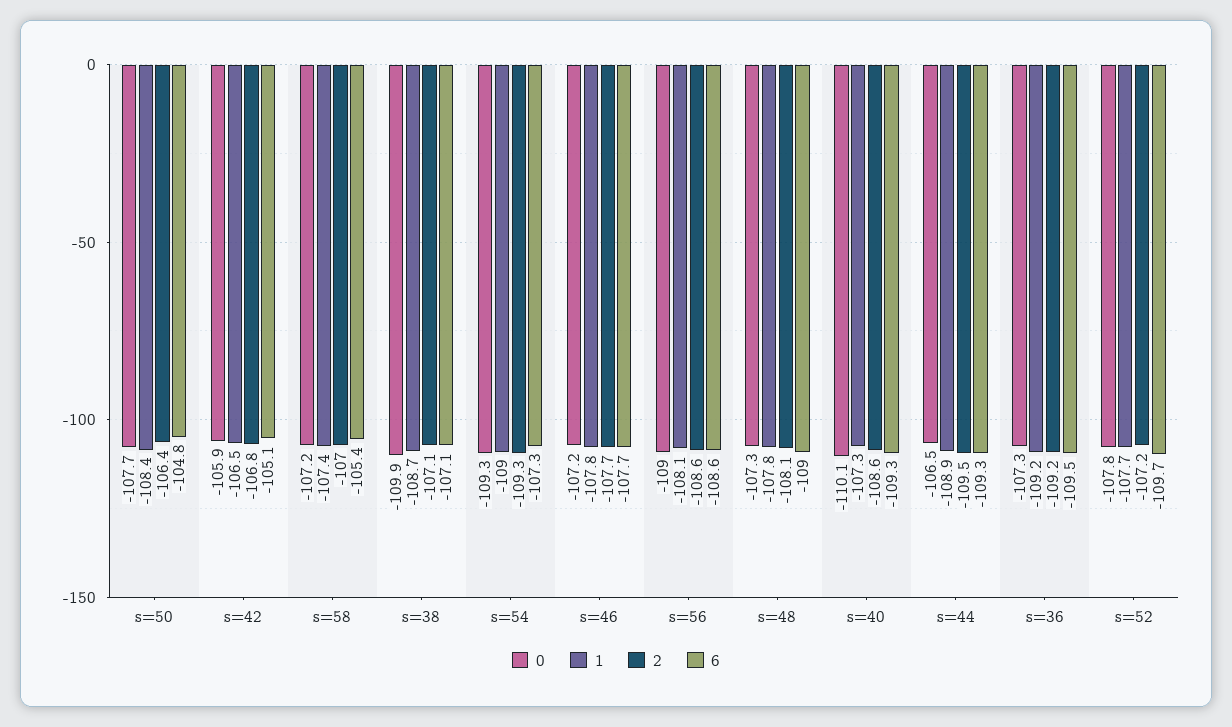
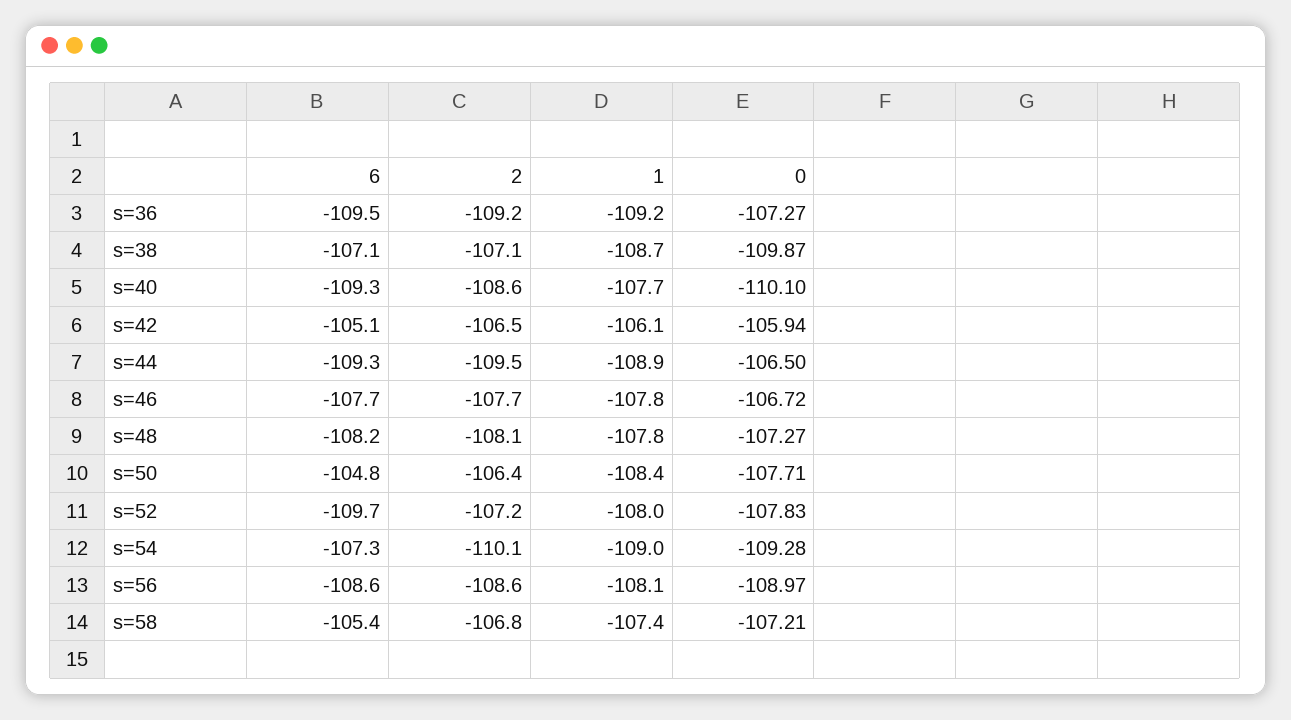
  {
    "0": {
      "s=50": -107.71,
      "s=42": -105.94,
      "s=58": -107.21,
      "s=38": -109.87,
      "s=54": -109.28,
-     "s=46": -107.2,
+     "s=46": -106.72,
      "s=56": -108.97,
      "s=48": -107.27,
      "s=40": -110.1,
      "s=44": -106.5,
      "s=36": -107.27,
      "s=52": -107.83
    },
    "1": {
      "s=50": -108.4,
-     "s=42": -106.5,
+     "s=42": -106.1,
      "s=58": -107.4,
      "s=38": -108.7,
      "s=54": -109,
      "s=46": -107.8,
      "s=56": -108.1,
      "s=48": -107.8,
-     "s=40": -107.3,
+     "s=40": -107.7,
      "s=44": -108.9,
      "s=36": -109.2,
-     "s=52": -107.7
+     "s=52": -108
    },
    "2": {
      "s=50": -106.4,
-     "s=42": -106.8,
+     "s=42": -106.5,
-     "s=58": -107,
+     "s=58": -106.8,
      "s=38": -107.1,
-     "s=54": -109.3,
+     "s=54": -110.1,
      "s=46": -107.7,
      "s=56": -108.6,
      "s=48": -108.1,
      "s=40": -108.6,
      "s=44": -109.5,
      "s=36": -109.2,
      "s=52": -107.2
    },
    "6": {
      "s=50": -104.8,
      "s=42": -105.1,
      "s=58": -105.4,
      "s=38": -107.1,
      "s=54": -107.3,
      "s=46": -107.7,
      "s=56": -108.6,
-     "s=48": -109,
+     "s=48": -108.2,
      "s=40": -109.3,
      "s=44": -109.3,
      "s=36": -109.5,
      "s=52": -109.7
    }
  }

